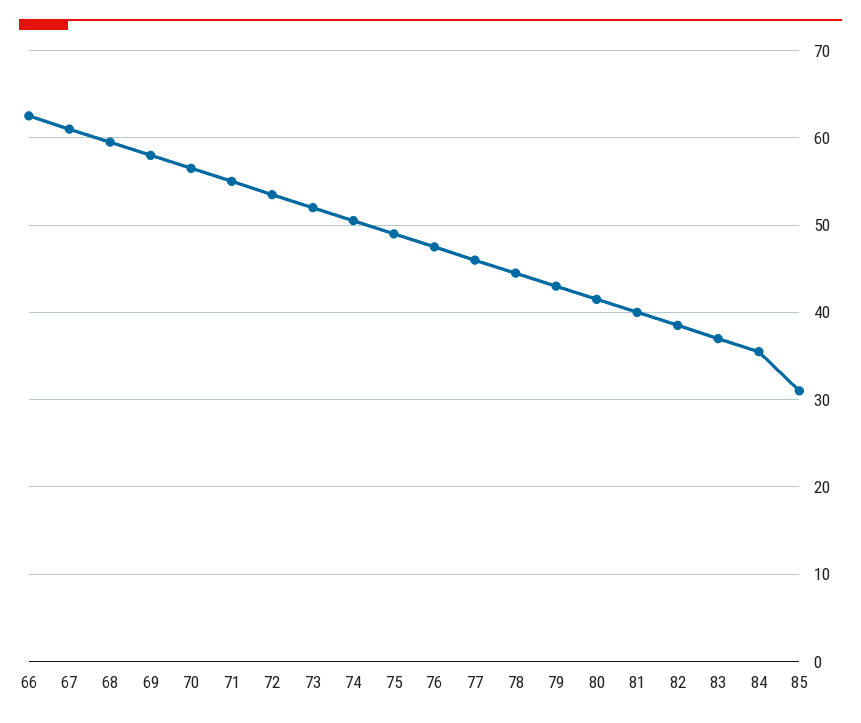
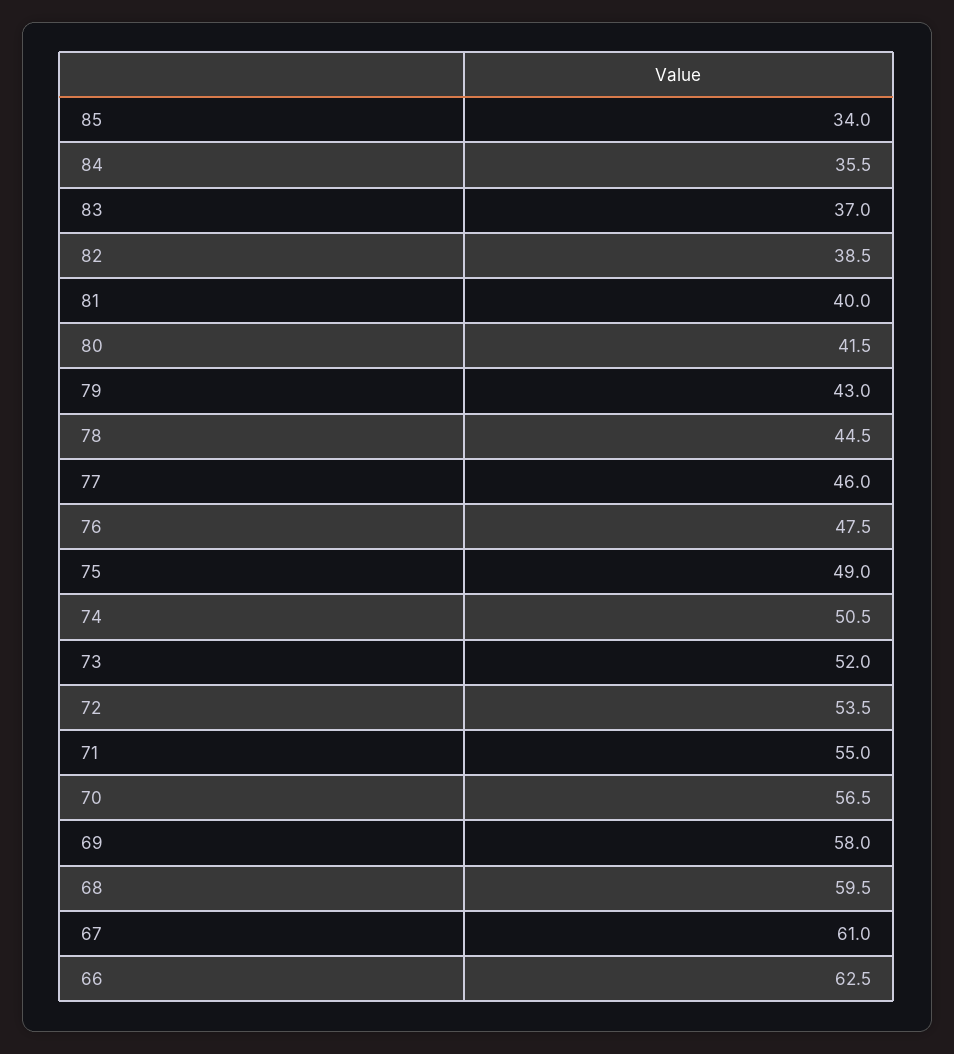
  {
    "66": 62.5,
    "67": 61,
    "68": 59.5,
    "69": 58,
    "70": 56.5,
    "71": 55,
    "72": 53.5,
    "73": 52,
    "74": 50.5,
    "75": 49,
    "76": 47.5,
    "77": 46,
    "78": 44.5,
    "79": 43,
    "80": 41.5,
    "81": 40,
    "82": 38.5,
    "83": 37,
    "84": 35.5,
-   "85": 31
+   "85": 34
  }

